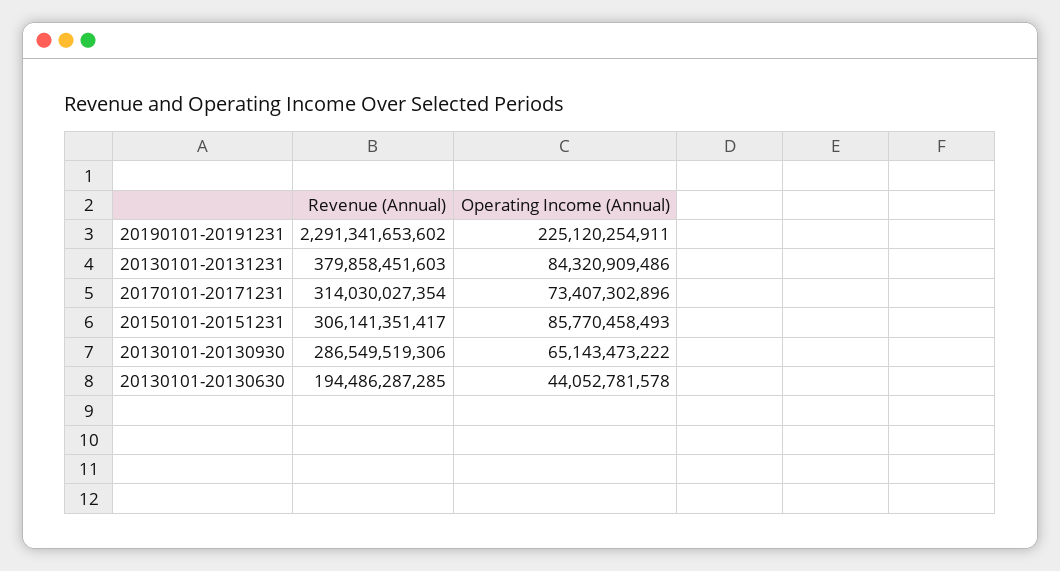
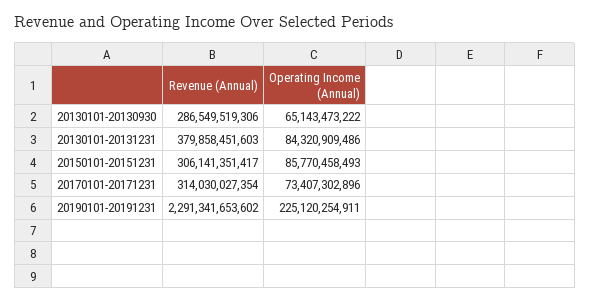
  {
    "Revenue (Annual)": {
      "20190101-20191231": 2291341653602,
      "20130101-20131231": 379858451603,
      "20170101-20171231": 314030027354,
      "20150101-20151231": 306141351417,
-     "20130101-20130930": 286549519306,
+     "20130101-20130930": 286549519306
-     "20130101-20130630": 194486287285
    },
    "Operating Income (Annual)": {
      "20190101-20191231": 225120254911,
      "20130101-20131231": 84320909486,
      "20170101-20171231": 73407302896,
      "20150101-20151231": 85770458493,
-     "20130101-20130930": 65143473222,
+     "20130101-20130930": 65143473222
-     "20130101-20130630": 44052781578
    }
  }

